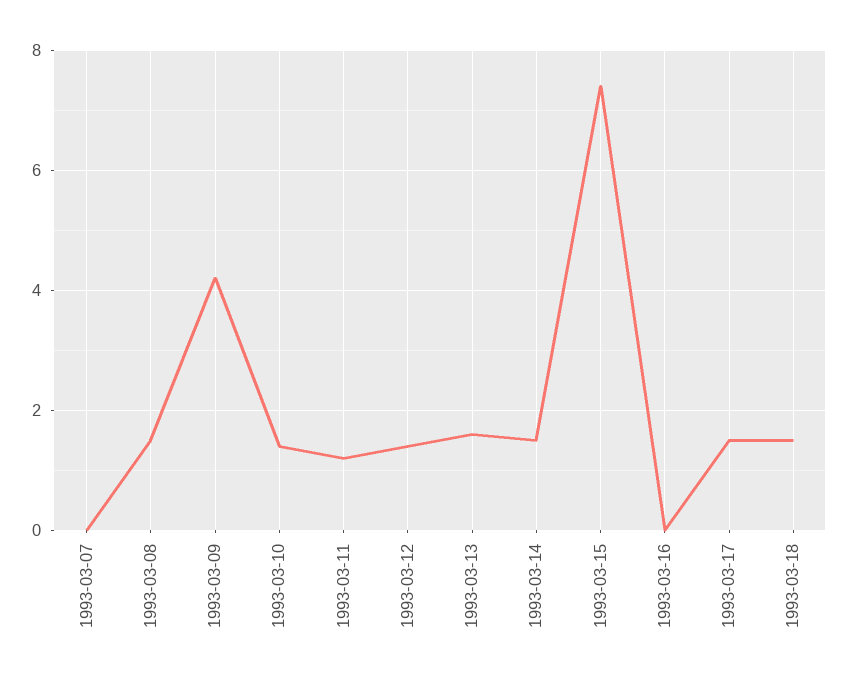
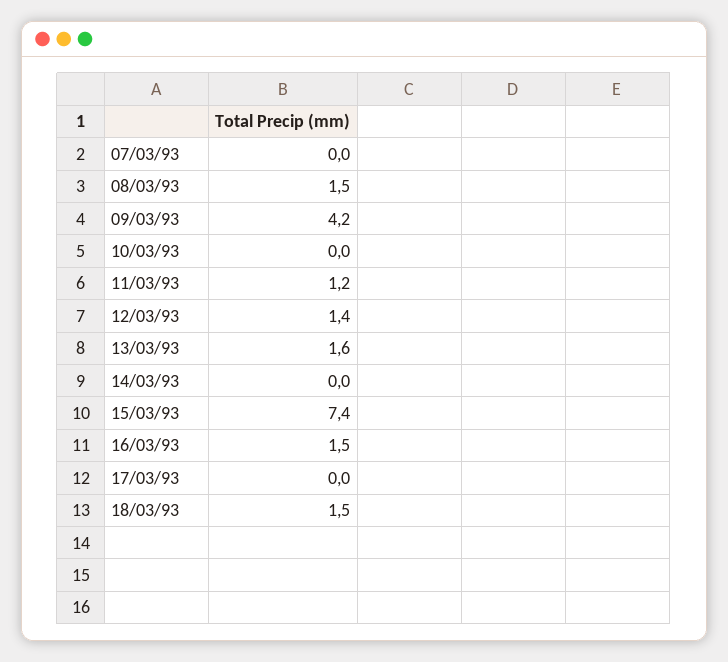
  {
    "1993-03-07": 0,
    "1993-03-08": 1.5,
    "1993-03-09": 4.2,
-   "1993-03-10": 1.5,
+   "1993-03-10": 0,
    "1993-03-11": 1.2,
    "1993-03-12": 1.4,
    "1993-03-13": 1.6,
-   "1993-03-14": 1.5,
+   "1993-03-14": 0,
    "1993-03-15": 7.4,
-   "1993-03-16": 0,
+   "1993-03-16": 1.5,
-   "1993-03-17": 1.5,
+   "1993-03-17": 0,
    "1993-03-18": 1.5
  }

